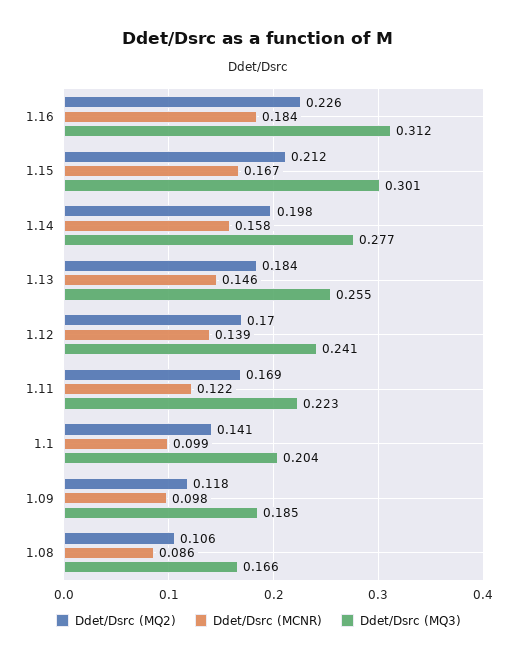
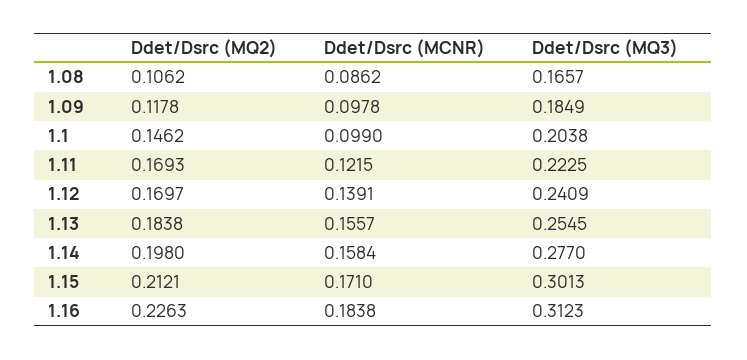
  {
    "Ddet/Dsrc (MQ2)": {
      "1.16": 0.2263,
      "1.15": 0.2121,
      "1.14": 0.198,
      "1.13": 0.1838,
      "1.12": 0.1697,
      "1.11": 0.1693,
-     "1.1": 0.141,
+     "1.1": 0.1462,
      "1.09": 0.1178,
      "1.08": 0.1062
    },
    "Ddet/Dsrc (MCNR)": {
      "1.16": 0.1838,
-     "1.15": 0.167,
+     "1.15": 0.171,
      "1.14": 0.1584,
-     "1.13": 0.146,
+     "1.13": 0.1557,
      "1.12": 0.1391,
      "1.11": 0.1215,
      "1.1": 0.099,
      "1.09": 0.0978,
      "1.08": 0.0862
    },
    "Ddet/Dsrc (MQ3)": {
      "1.16": 0.3123,
      "1.15": 0.3013,
      "1.14": 0.277,
      "1.13": 0.2545,
      "1.12": 0.2409,
      "1.11": 0.2225,
      "1.1": 0.2038,
      "1.09": 0.1849,
      "1.08": 0.1657
    }
  }

